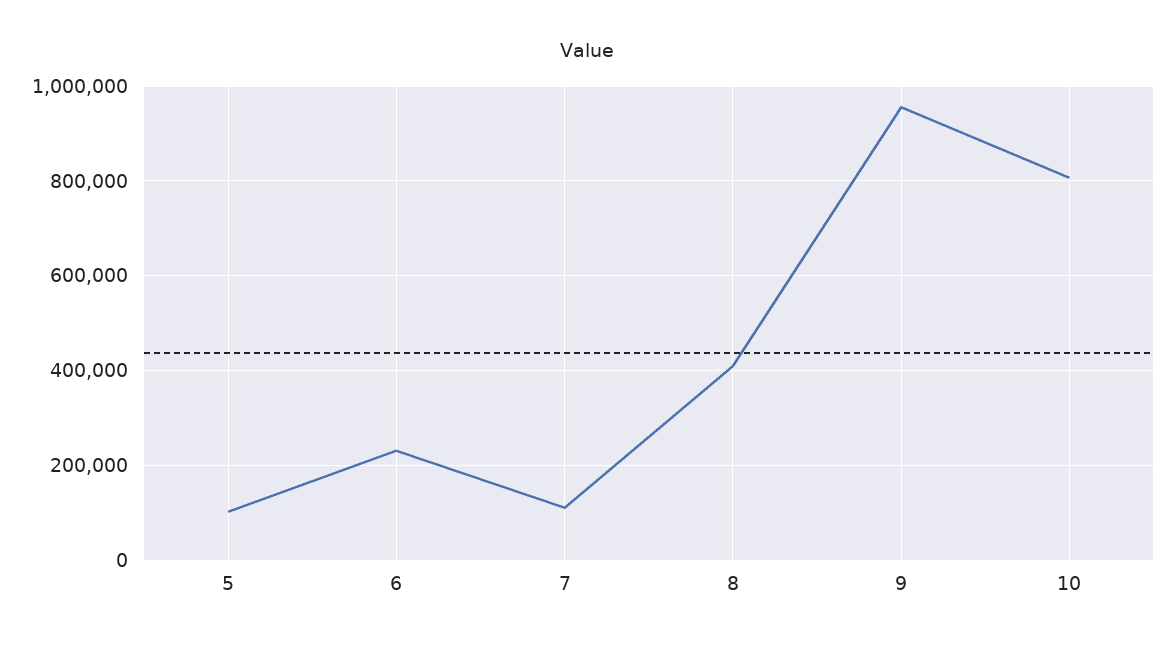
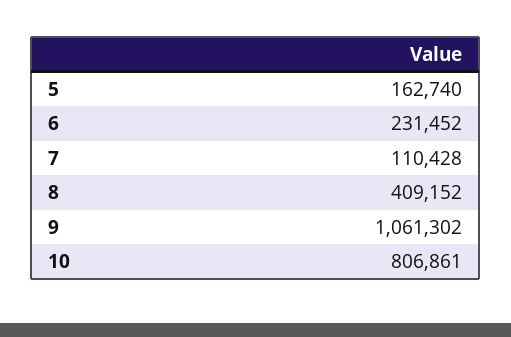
  {
-   "5": 100000,
+   "5": 162740,
    "6": 231452,
    "7": 110428,
    "8": 409152,
-   "9": 960000,
+   "9": 1061302,
    "10": 806861
  }

